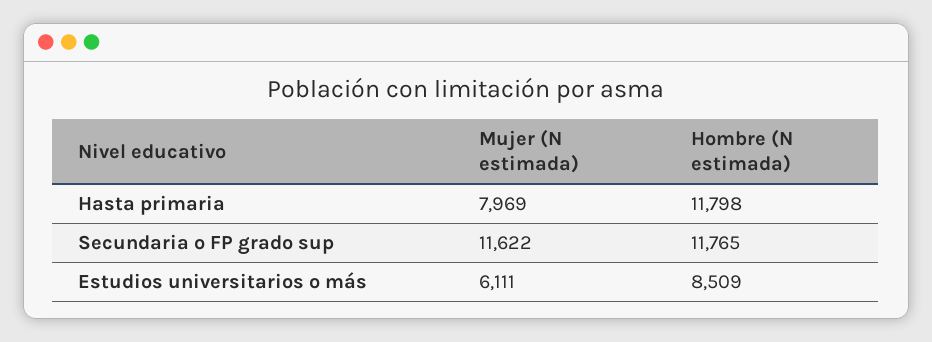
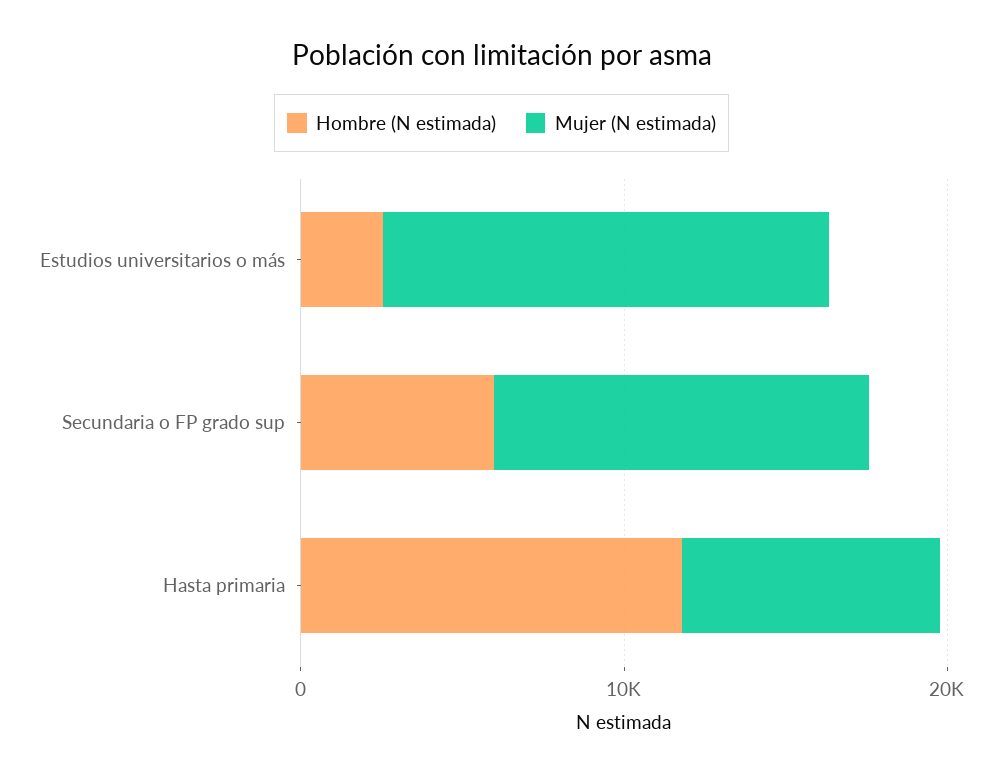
  {
    "Mujer (N estimada)": {
      "Hasta primaria": 7969,
      "Secundaria o FP grado sup": 11622,
-     "Estudios universitarios o más": 6111
+     "Estudios universitarios o más": 14000
    },
    "Hombre (N estimada)": {
      "Hasta primaria": 11798,
-     "Secundaria o FP grado sup": 11765,
+     "Secundaria o FP grado sup": 6000,
-     "Estudios universitarios o más": 8509
+     "Estudios universitarios o más": 2000
    }
  }

